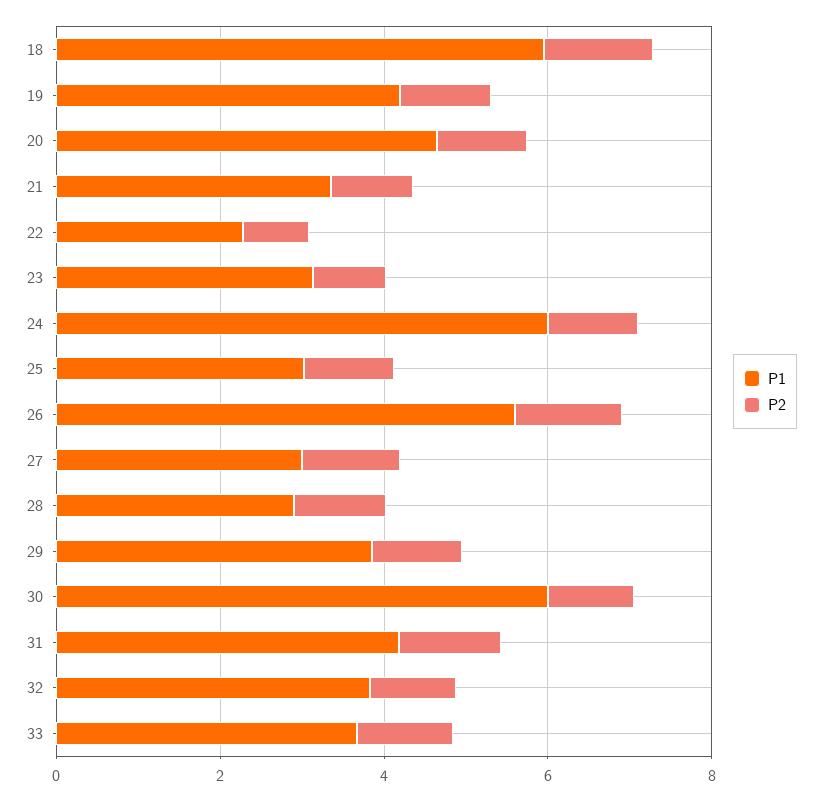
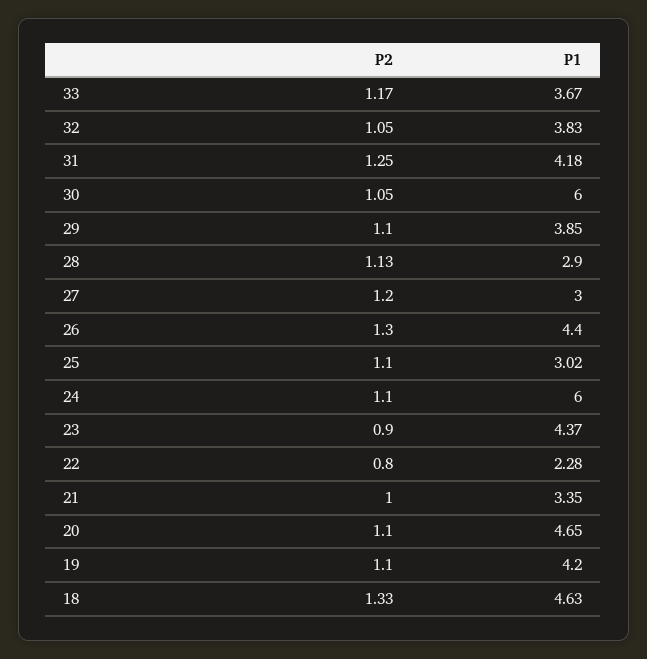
  {
    "P1": {
-     "18": 6,
+     "18": 4.63,
      "19": 4.2,
      "20": 4.65,
      "21": 3.35,
      "22": 2.28,
-     "23": 3,
+     "23": 4.37,
      "24": 6,
      "25": 3.02,
-     "26": 5.5,
+     "26": 4.4,
      "27": 3,
      "28": 2.9,
      "29": 3.85,
      "30": 6,
      "31": 4.18,
      "32": 3.83,
      "33": 3.67
    },
    "P2": {
      "18": 1.33,
      "19": 1.1,
      "20": 1.1,
      "21": 1,
      "22": 0.8,
      "23": 0.9,
      "24": 1.1,
      "25": 1.1,
      "26": 1.3,
      "27": 1.2,
      "28": 1.13,
      "29": 1.1,
      "30": 1.05,
      "31": 1.25,
      "32": 1.05,
      "33": 1.17
    }
  }

